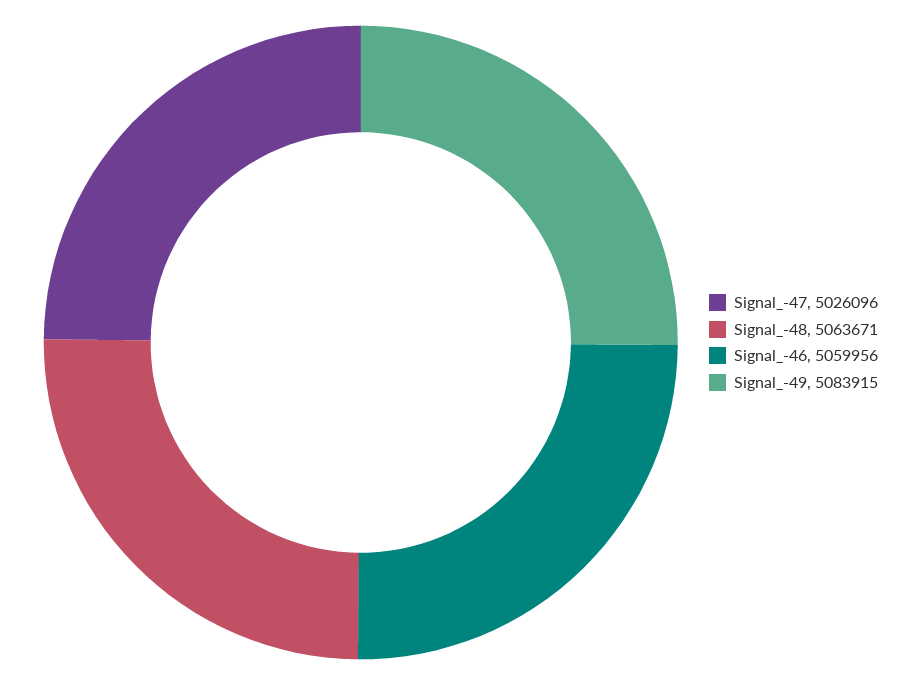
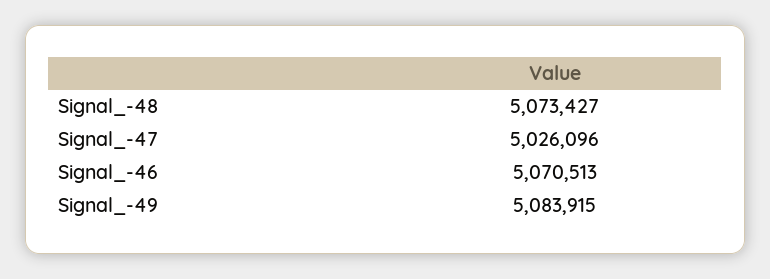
  {
    "Signal_-47": 5026096,
-   "Signal_-48": 5063671,
+   "Signal_-48": 5073427,
-   "Signal_-46": 5059956,
+   "Signal_-46": 5070513,
    "Signal_-49": 5083915
  }

